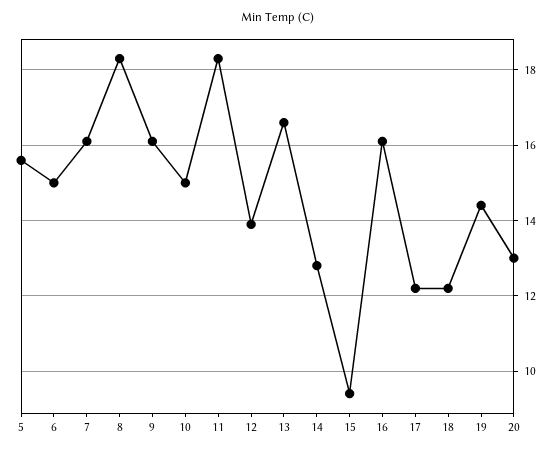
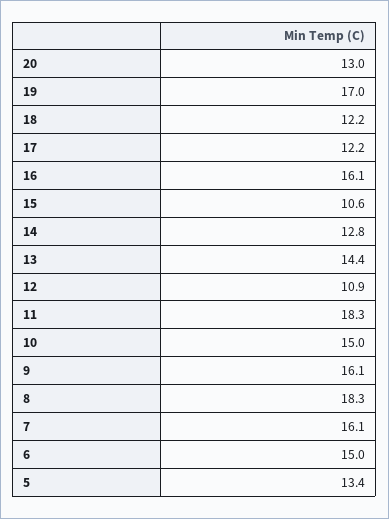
  {
-   "5": 15.5,
+   "5": 13.4,
    "6": 15,
    "7": 16.1,
    "8": 18.3,
    "9": 16.1,
    "10": 15,
    "11": 18.3,
-   "12": 14,
+   "12": 10.9,
-   "13": 16.5,
+   "13": 14.4,
    "14": 12.8,
-   "15": 9.5,
+   "15": 10.6,
    "16": 16.1,
    "17": 12.2,
    "18": 12.2,
-   "19": 14.5,
+   "19": 17,
    "20": 13
  }

